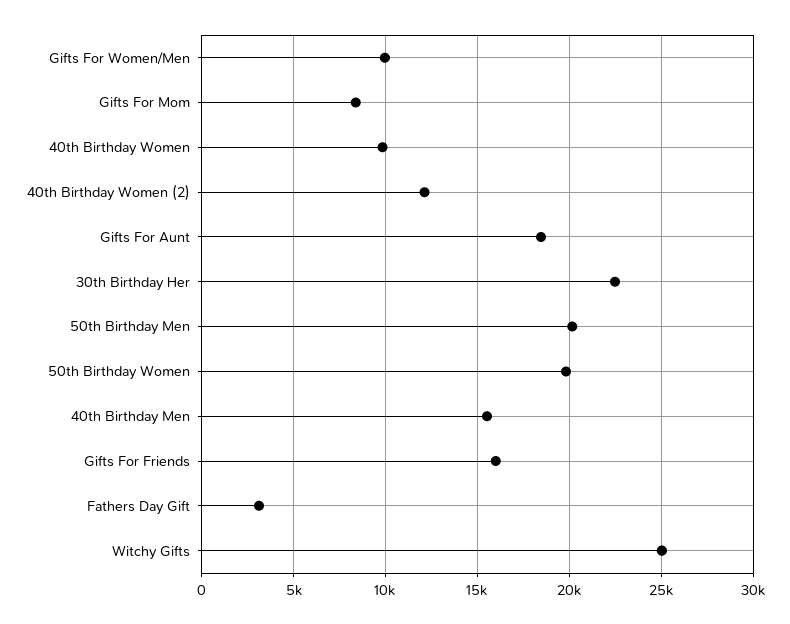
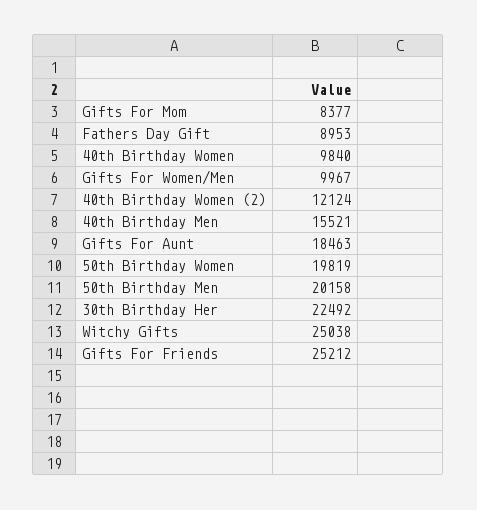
  {
    "Gifts For Women/Men": 9967,
    "Gifts For Mom": 8377,
    "40th Birthday Women": 9840,
    "40th Birthday Women (2)": 12124,
    "Gifts For Aunt": 18463,
    "30th Birthday Her": 22492,
    "50th Birthday Men": 20158,
    "50th Birthday Women": 19819,
    "40th Birthday Men": 15521,
-   "Gifts For Friends": 16000,
+   "Gifts For Friends": 25212,
-   "Fathers Day Gift": 3000,
+   "Fathers Day Gift": 8953,
    "Witchy Gifts": 25038
  }

